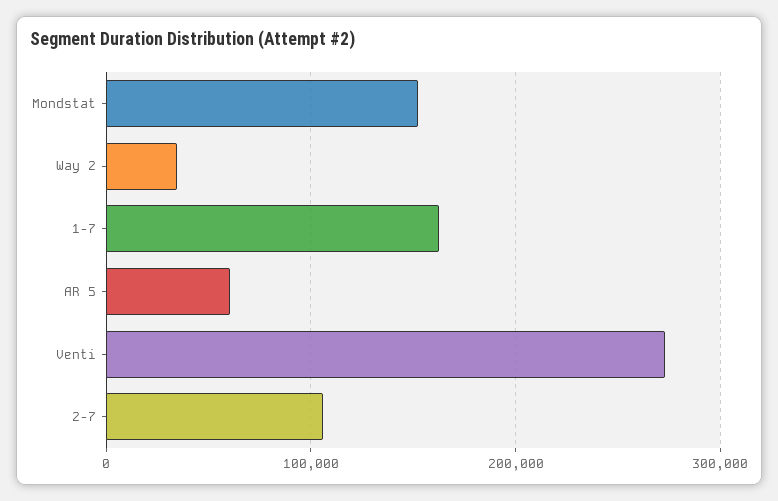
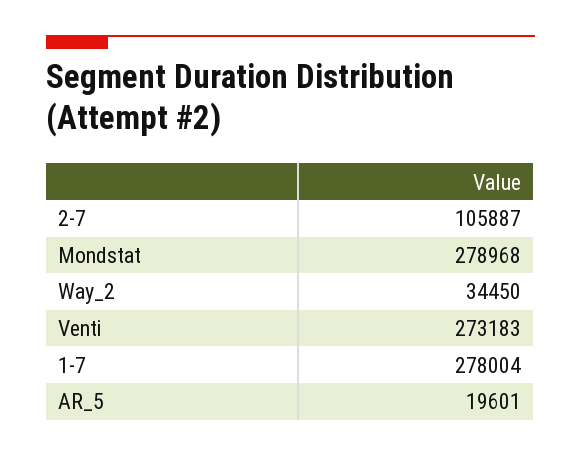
  {
-   "Mondstat": 150000,
+   "Mondstat": 278968,
    "Way 2": 34450,
-   "1-7": 160000,
+   "1-7": 278004,
-   "AR 5": 60000,
+   "AR 5": 19601,
    "Venti": 273183,
    "2-7": 105887
  }

